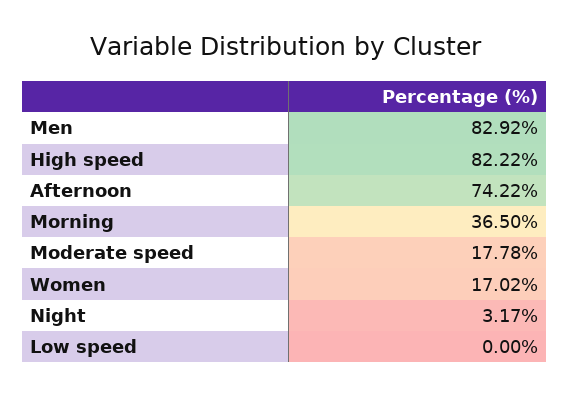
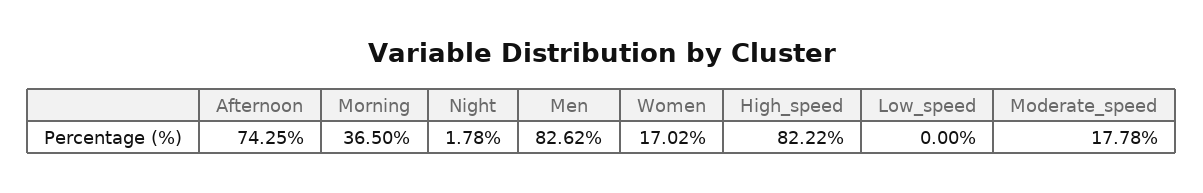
  {
-   "Men": 82.92,
+   "Men": 82.62,
    "High speed": 82.22,
-   "Afternoon": 74.22,
+   "Afternoon": 74.25,
    "Morning": 36.5,
    "Moderate speed": 17.78,
    "Women": 17.02,
-   "Night": 3.17,
+   "Night": 1.78,
    "Low speed": 0
  }

